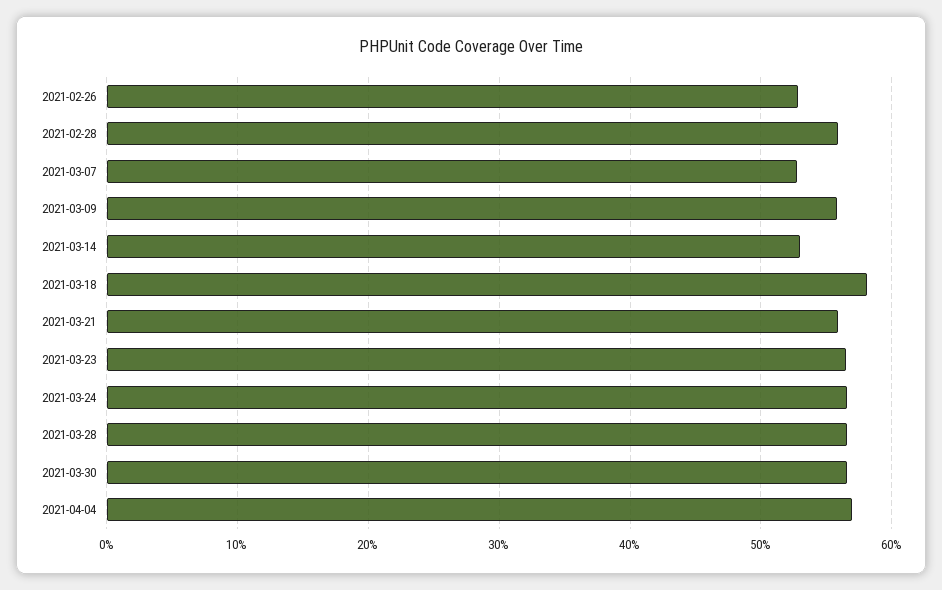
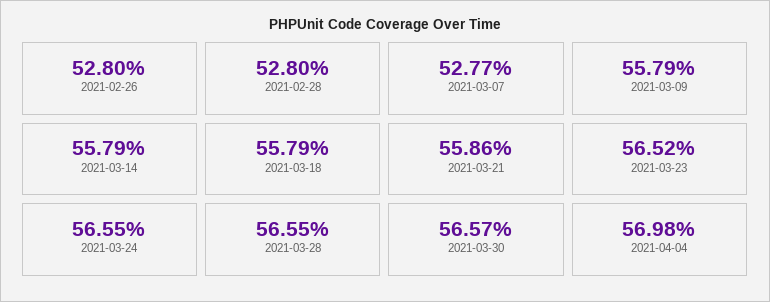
  {
    "2021-02-26": 52.8,
-   "2021-02-28": 56,
+   "2021-02-28": 52.8,
    "2021-03-07": 52.77,
    "2021-03-09": 55.79,
-   "2021-03-14": 53,
+   "2021-03-14": 55.79,
-   "2021-03-18": 58,
+   "2021-03-18": 55.79,
    "2021-03-21": 55.86,
    "2021-03-23": 56.52,
    "2021-03-24": 56.55,
    "2021-03-28": 56.55,
    "2021-03-30": 56.57,
    "2021-04-04": 56.98
  }

